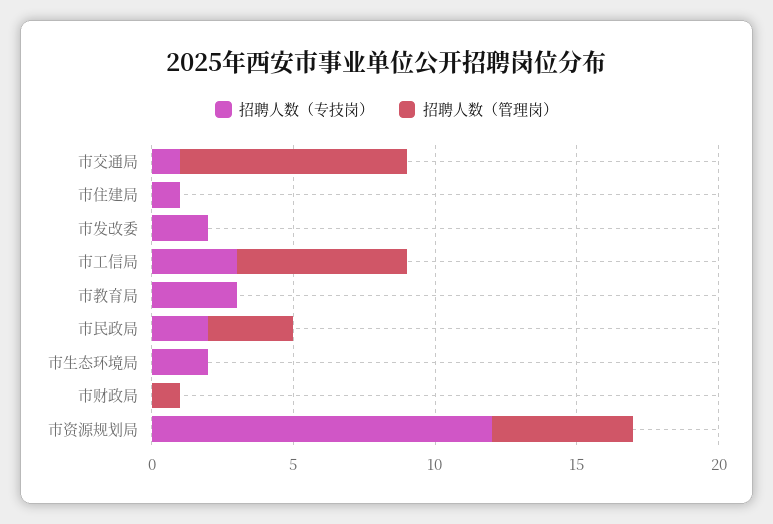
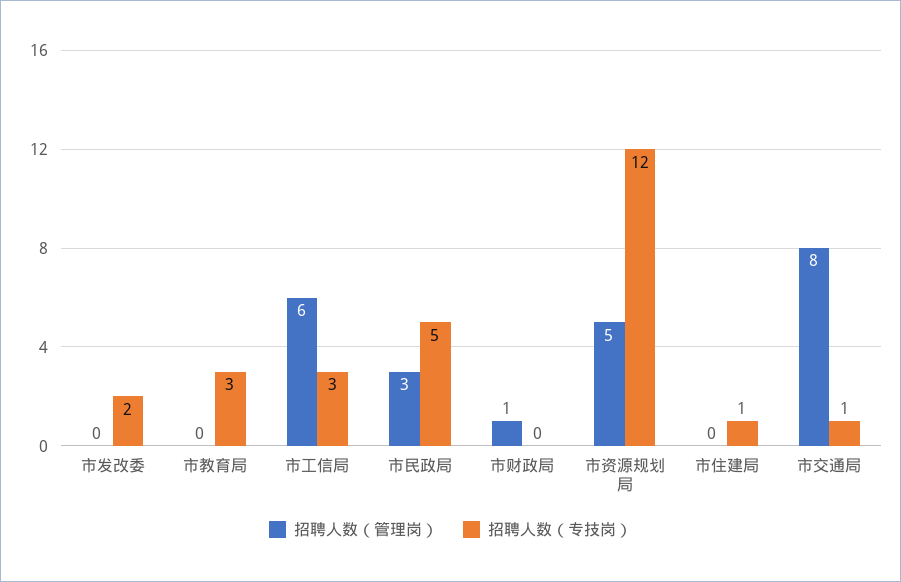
  {
    "招聘人数（专技岗）": {
      "市交通局": 1,
      "市住建局": 1,
      "市发改委": 2,
      "市工信局": 3,
      "市教育局": 3,
-     "市民政局": 2,
+     "市民政局": 5,
-     "市生态环境局": 2,
      "市财政局": 0,
      "市资源规划局": 12
    },
    "招聘人数（管理岗）": {
      "市交通局": 8,
      "市住建局": 0,
      "市发改委": 0,
      "市工信局": 6,
      "市教育局": 0,
      "市民政局": 3,
-     "市生态环境局": 0,
      "市财政局": 1,
      "市资源规划局": 5
    }
  }

